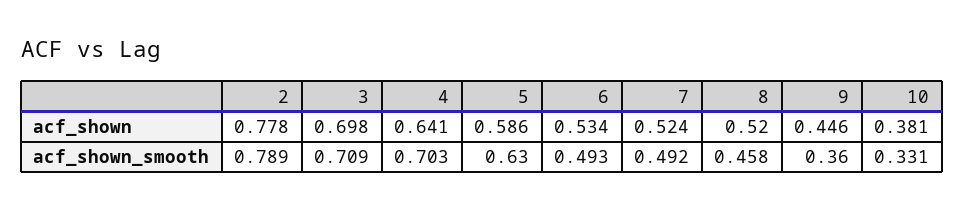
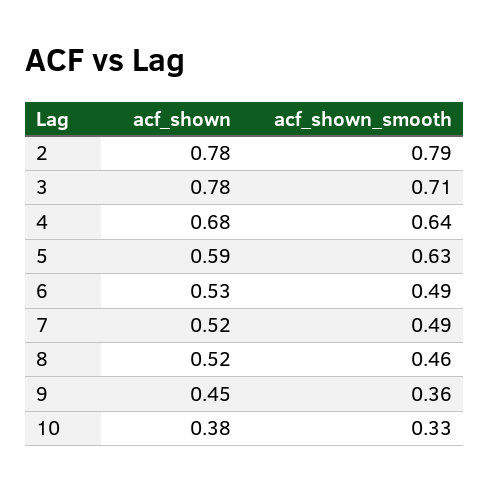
  {
    "2": {
      "acf_shown": 0.778,
      "acf_shown_smooth": 0.789
    },
    "3": {
-     "acf_shown": 0.698,
+     "acf_shown": 0.78,
      "acf_shown_smooth": 0.709
    },
    "4": {
-     "acf_shown": 0.641,
+     "acf_shown": 0.68,
-     "acf_shown_smooth": 0.703
+     "acf_shown_smooth": 0.64
    },
    "5": {
      "acf_shown": 0.586,
      "acf_shown_smooth": 0.63
    },
    "6": {
      "acf_shown": 0.534,
      "acf_shown_smooth": 0.493
    },
    "7": {
      "acf_shown": 0.524,
      "acf_shown_smooth": 0.492
    },
    "8": {
      "acf_shown": 0.52,
      "acf_shown_smooth": 0.458
    },
    "9": {
      "acf_shown": 0.446,
      "acf_shown_smooth": 0.36
    },
    "10": {
      "acf_shown": 0.381,
      "acf_shown_smooth": 0.331
    }
  }

